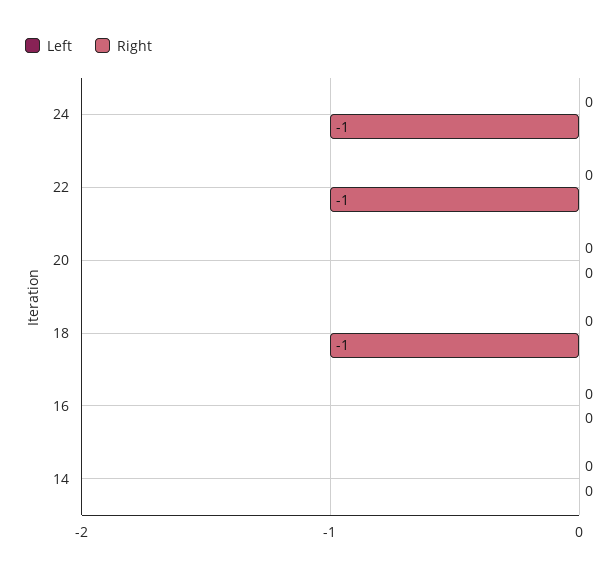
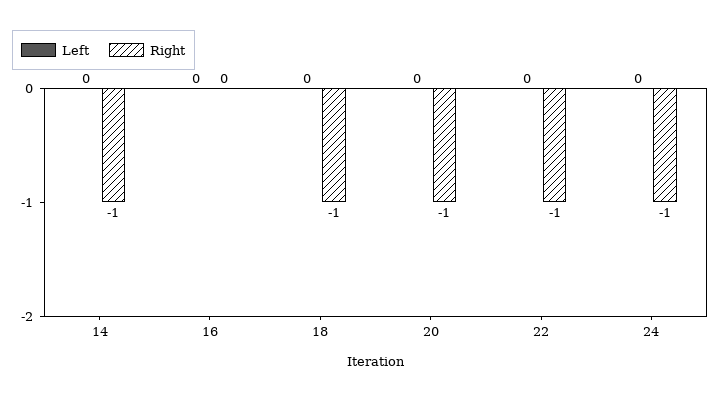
  {
    "Left": {
      "24": 0,
      "22": 0,
      "20": 0,
      "18": 0,
      "16": 0,
      "14": 0
    },
    "Right": {
      "24": -1,
      "22": -1,
-     "20": 0,
+     "20": -1,
      "18": -1,
      "16": 0,
-     "14": 0
+     "14": -1
    }
  }

